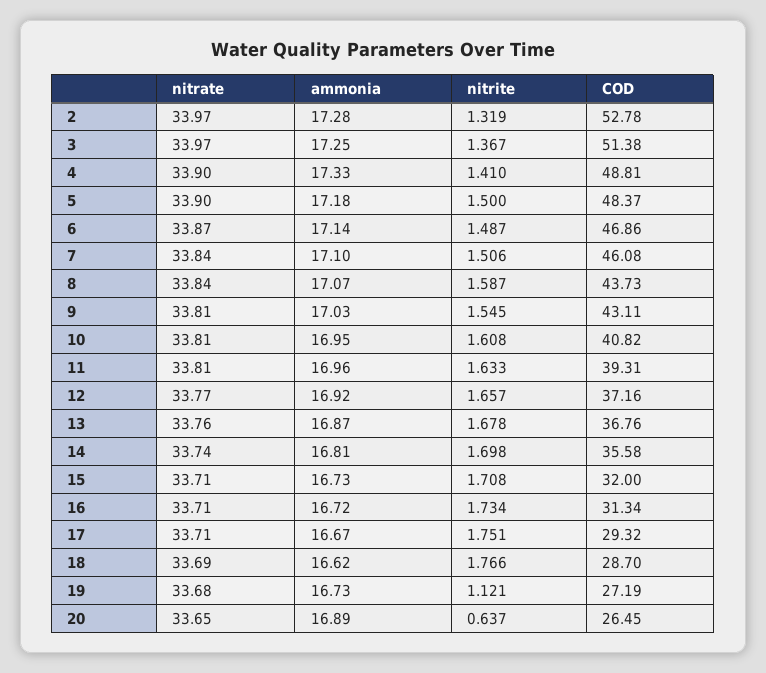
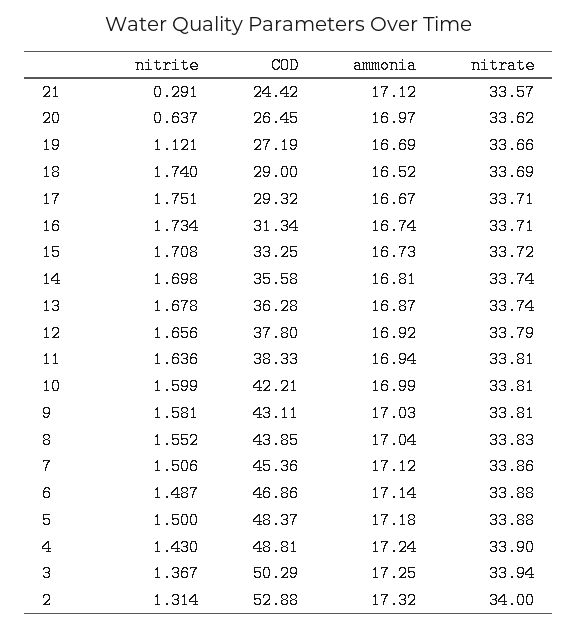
  {
    "nitrate": {
-     "2": 33.97,
+     "2": 34,
-     "3": 33.97,
+     "3": 33.94,
      "4": 33.9,
-     "5": 33.9,
+     "5": 33.88,
-     "6": 33.87,
+     "6": 33.88,
-     "7": 33.84,
+     "7": 33.86,
-     "8": 33.84,
+     "8": 33.83,
      "9": 33.81,
      "10": 33.81,
      "11": 33.81,
-     "12": 33.77,
+     "12": 33.79,
-     "13": 33.76,
+     "13": 33.74,
      "14": 33.74,
-     "15": 33.71,
+     "15": 33.72,
      "16": 33.71,
      "17": 33.71,
      "18": 33.69,
-     "19": 33.68,
+     "19": 33.66,
-     "20": 33.65
+     "20": 33.62,
+     "21": 33.57
    },
    "ammonia": {
-     "2": 17.28,
+     "2": 17.32,
      "3": 17.25,
-     "4": 17.33,
+     "4": 17.24,
      "5": 17.18,
      "6": 17.14,
-     "7": 17.1,
+     "7": 17.12,
-     "8": 17.07,
+     "8": 17.04,
      "9": 17.03,
-     "10": 16.95,
+     "10": 16.99,
-     "11": 16.96,
+     "11": 16.94,
      "12": 16.92,
      "13": 16.87,
      "14": 16.81,
      "15": 16.73,
-     "16": 16.72,
+     "16": 16.74,
      "17": 16.67,
-     "18": 16.62,
+     "18": 16.52,
-     "19": 16.73,
+     "19": 16.69,
-     "20": 16.89
+     "20": 16.97,
+     "21": 17.12
    },
    "nitrite": {
-     "2": 1.319,
+     "2": 1.314,
      "3": 1.367,
-     "4": 1.41,
+     "4": 1.43,
      "5": 1.5,
      "6": 1.487,
      "7": 1.506,
-     "8": 1.587,
+     "8": 1.552,
-     "9": 1.545,
+     "9": 1.581,
-     "10": 1.608,
+     "10": 1.599,
-     "11": 1.633,
+     "11": 1.636,
-     "12": 1.657,
+     "12": 1.656,
      "13": 1.678,
      "14": 1.698,
      "15": 1.708,
      "16": 1.734,
      "17": 1.751,
-     "18": 1.766,
+     "18": 1.74,
      "19": 1.121,
-     "20": 0.637
+     "20": 0.637,
+     "21": 0.291
    },
    "COD": {
-     "2": 52.78,
+     "2": 52.88,
-     "3": 51.38,
+     "3": 50.29,
      "4": 48.81,
      "5": 48.37,
      "6": 46.86,
-     "7": 46.08,
+     "7": 45.36,
-     "8": 43.73,
+     "8": 43.85,
      "9": 43.11,
-     "10": 40.82,
+     "10": 42.21,
-     "11": 39.31,
+     "11": 38.33,
-     "12": 37.16,
+     "12": 37.8,
-     "13": 36.76,
+     "13": 36.28,
      "14": 35.58,
-     "15": 32,
+     "15": 33.25,
      "16": 31.34,
      "17": 29.32,
-     "18": 28.7,
+     "18": 29,
      "19": 27.19,
-     "20": 26.45
+     "20": 26.45,
+     "21": 24.42
    }
  }

